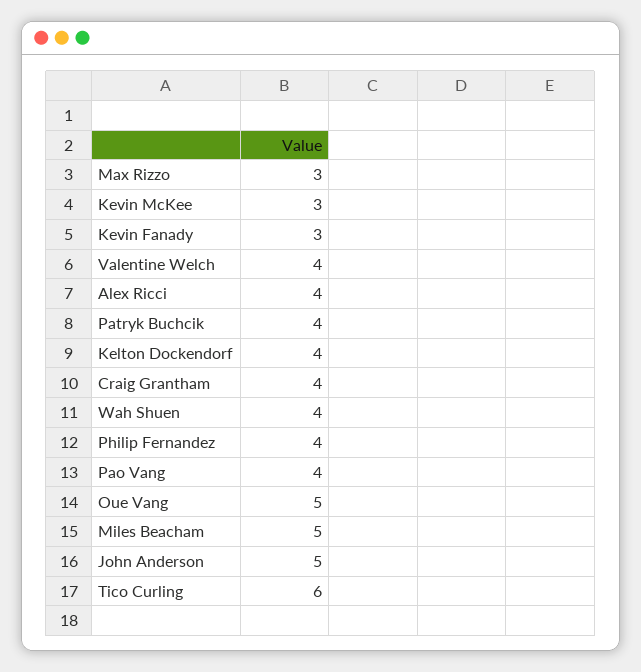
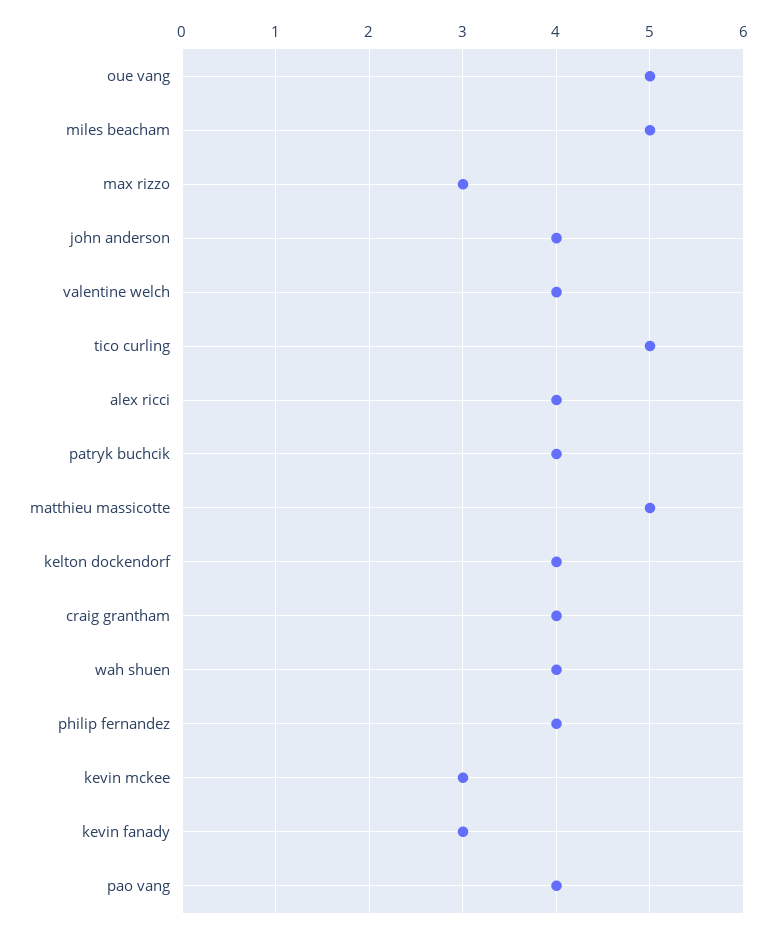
  {
    "Max Rizzo": 3,
    "Kevin McKee": 3,
    "Kevin Fanady": 3,
    "Valentine Welch": 4,
    "Alex Ricci": 4,
    "Patryk Buchcik": 4,
    "Kelton Dockendorf": 4,
    "Craig Grantham": 4,
    "Wah Shuen": 4,
    "Philip Fernandez": 4,
    "Pao Vang": 4,
    "Oue Vang": 5,
    "Miles Beacham": 5,
-   "John Anderson": 5,
+   "John Anderson": 4,
-   "Tico Curling": 6
+   "Tico Curling": 5,
+   "matthieu massicotte": 5
  }

